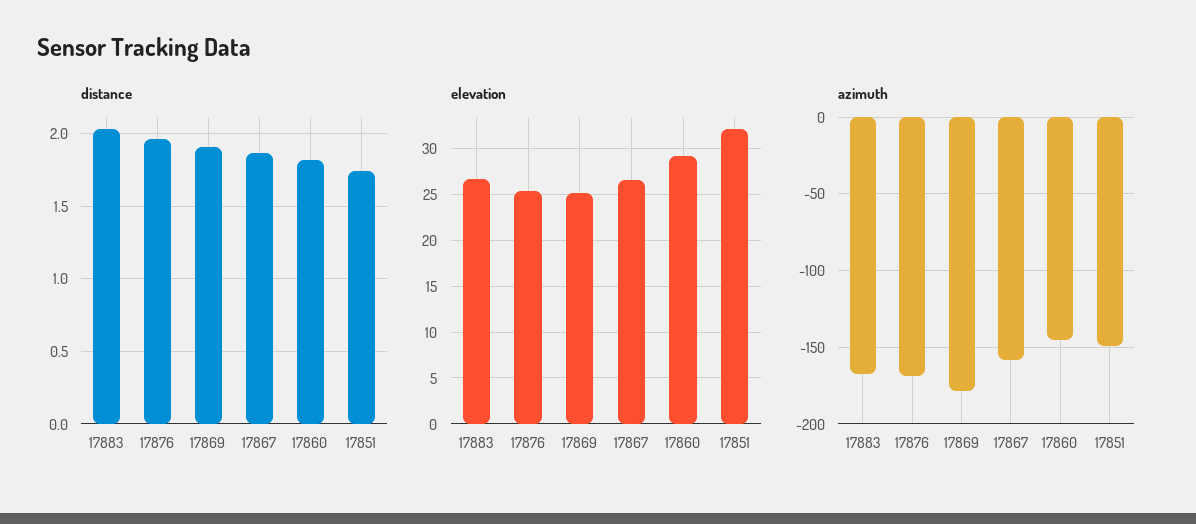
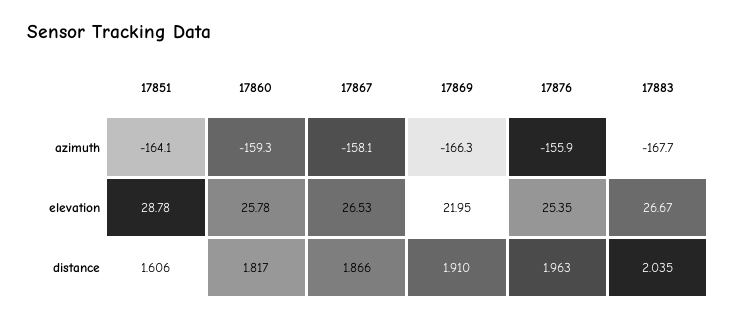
  {
    "distance": {
      "17883": 2.035,
      "17876": 1.963,
      "17869": 1.91,
      "17867": 1.866,
      "17860": 1.817,
-     "17851": 1.75
+     "17851": 1.606
    },
    "elevation": {
      "17883": 26.67,
      "17876": 25.35,
-     "17869": 25,
+     "17869": 21.95,
      "17867": 26.53,
-     "17860": 29,
+     "17860": 25.78,
-     "17851": 32
+     "17851": 28.78
    },
    "azimuth": {
      "17883": -167.7,
-     "17876": -170,
+     "17876": -155.9,
-     "17869": -180,
+     "17869": -166.3,
      "17867": -158.1,
-     "17860": -145,
+     "17860": -159.3,
-     "17851": -150
+     "17851": -164.1
    }
  }

